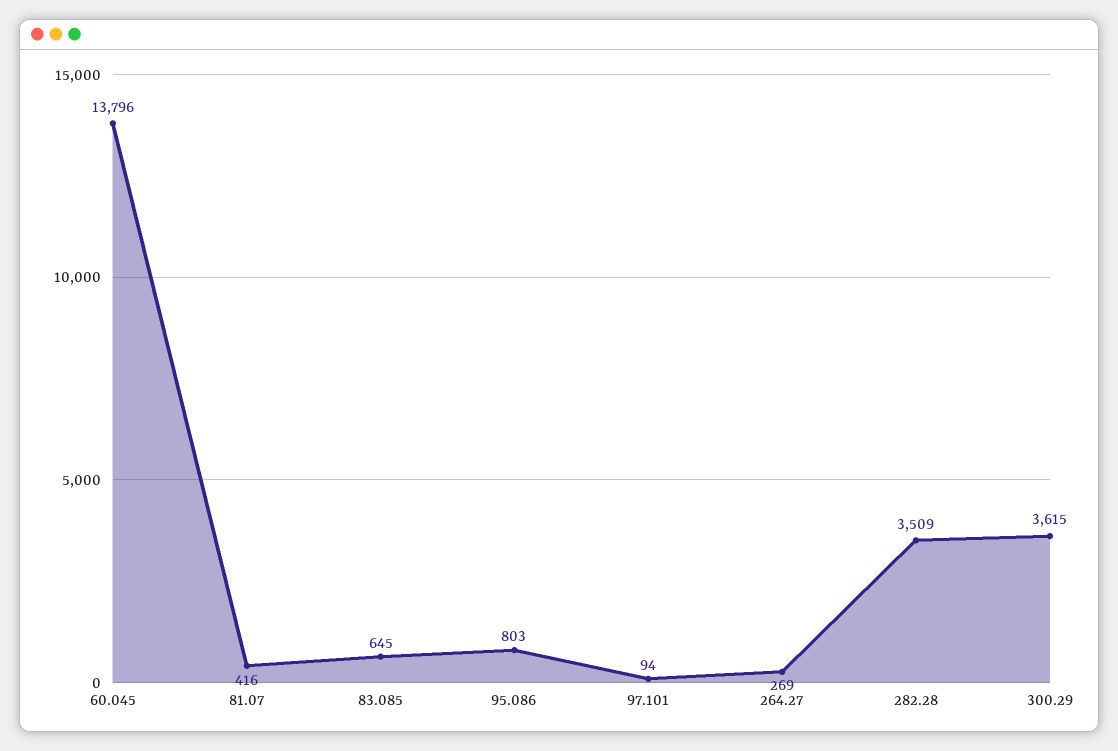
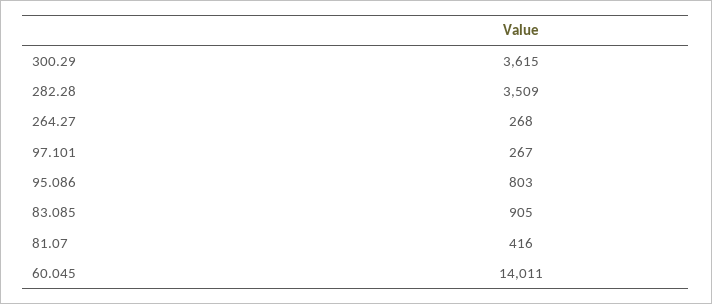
  {
-   "60.045": 13796,
+   "60.045": 14011,
    "81.07": 416,
-   "83.085": 645,
+   "83.085": 905,
    "95.086": 803,
-   "97.101": 94,
+   "97.101": 267,
-   "264.27": 269,
+   "264.27": 268,
    "282.28": 3509,
    "300.29": 3615
  }

